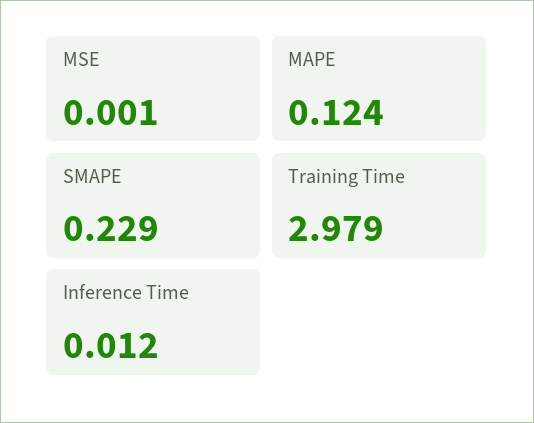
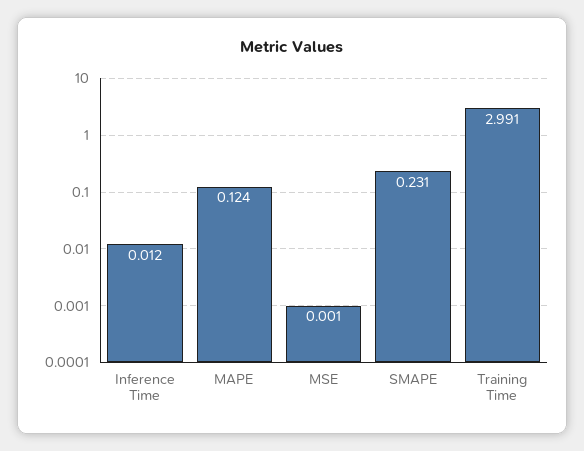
  {
    "MSE": 0.001,
    "MAPE": 0.124,
-   "SMAPE": 0.229,
+   "SMAPE": 0.231,
-   "Training Time": 2.979,
+   "Training Time": 2.991,
    "Inference Time": 0.012
  }

